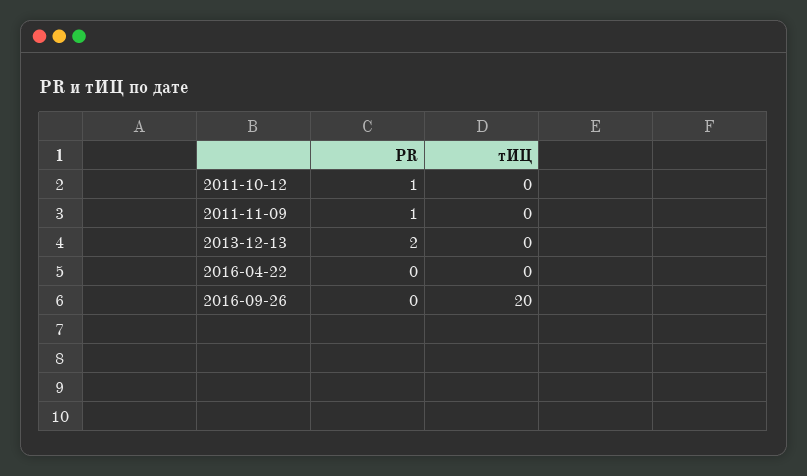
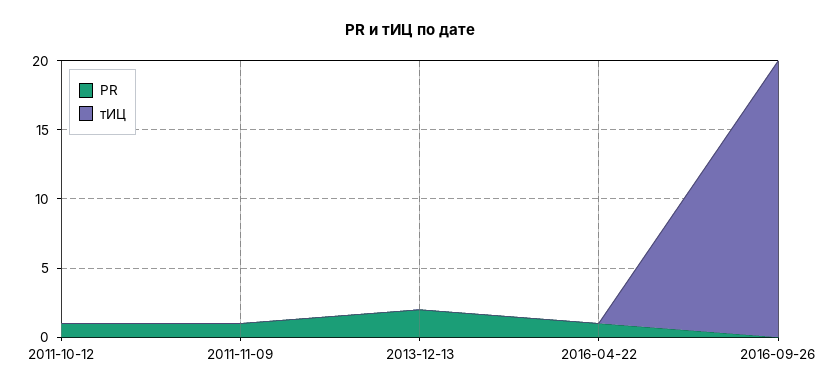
  {
    "PR": {
      "2011-10-12": 1,
      "2011-11-09": 1,
      "2013-12-13": 2,
-     "2016-04-22": 0,
+     "2016-04-22": 1,
      "2016-09-26": 0
    },
    "тИЦ": {
      "2011-10-12": 0,
      "2011-11-09": 0,
      "2013-12-13": 0,
      "2016-04-22": 0,
      "2016-09-26": 20
    }
  }

